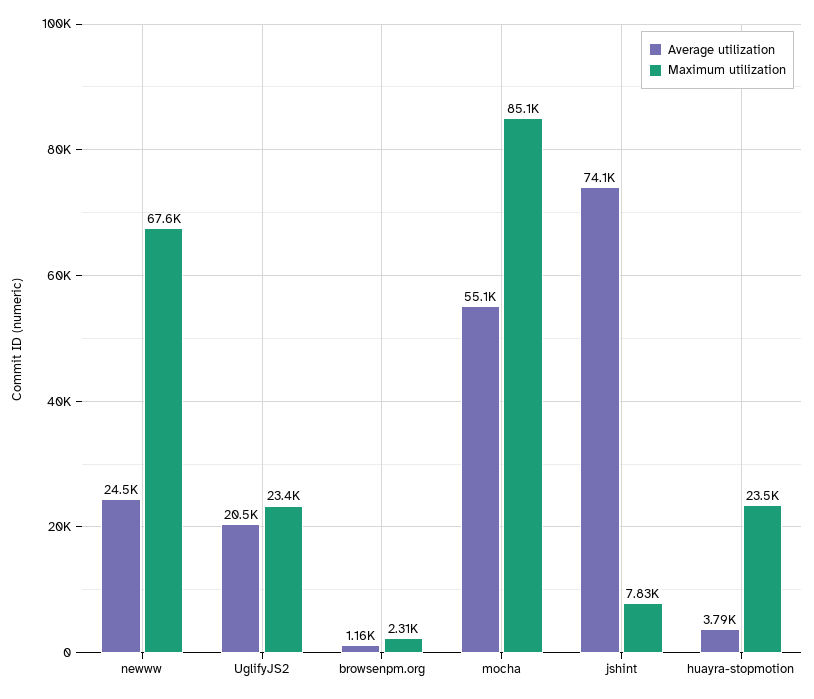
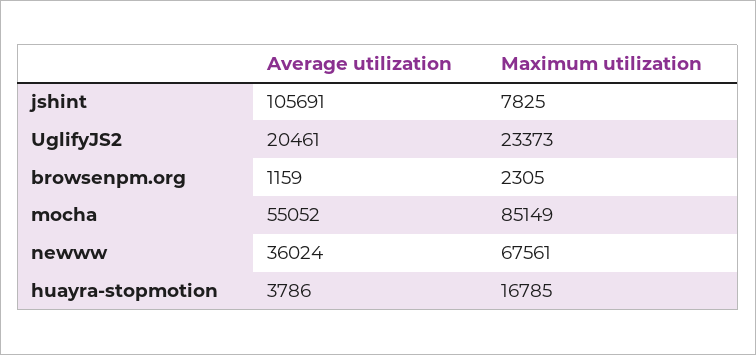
  {
    "Average utilization": {
-     "newww": 24500,
+     "newww": 36024,
      "UglifyJS2": 20461,
      "browsenpm.org": 1159,
      "mocha": 55052,
-     "jshint": 74100,
+     "jshint": 105691,
      "huayra-stopmotion": 3786
    },
    "Maximum utilization": {
      "newww": 67561,
      "UglifyJS2": 23373,
      "browsenpm.org": 2305,
      "mocha": 85149,
      "jshint": 7825,
-     "huayra-stopmotion": 23500
+     "huayra-stopmotion": 16785
    }
  }

